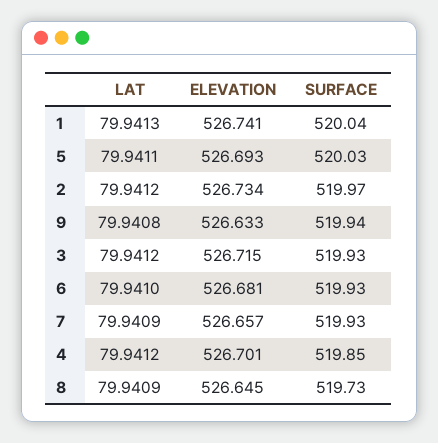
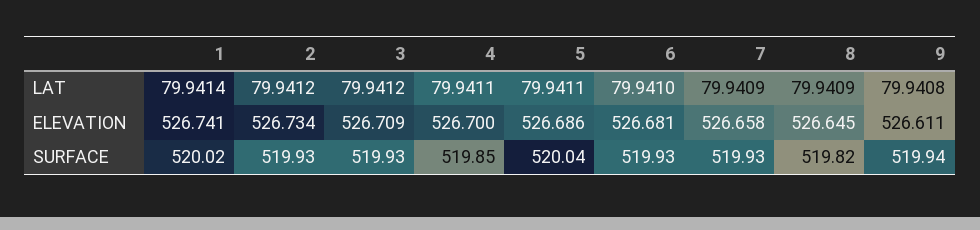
  {
    "LAT": {
-     "1": 79.9413,
+     "1": 79.9414,
      "5": 79.9411,
      "2": 79.9412,
      "9": 79.9408,
      "3": 79.9412,
      "6": 79.941,
      "7": 79.9409,
-     "4": 79.9412,
+     "4": 79.9411,
      "8": 79.9409
    },
    "ELEVATION": {
      "1": 526.741,
-     "5": 526.693,
+     "5": 526.686,
      "2": 526.734,
-     "9": 526.633,
+     "9": 526.611,
-     "3": 526.715,
+     "3": 526.709,
      "6": 526.681,
-     "7": 526.657,
+     "7": 526.658,
-     "4": 526.701,
+     "4": 526.7,
      "8": 526.645
    },
    "SURFACE": {
-     "1": 520.04,
+     "1": 520.02,
-     "5": 520.03,
+     "5": 520.04,
-     "2": 519.97,
+     "2": 519.93,
      "9": 519.94,
      "3": 519.93,
      "6": 519.93,
      "7": 519.93,
      "4": 519.85,
-     "8": 519.73
+     "8": 519.82
    }
  }

